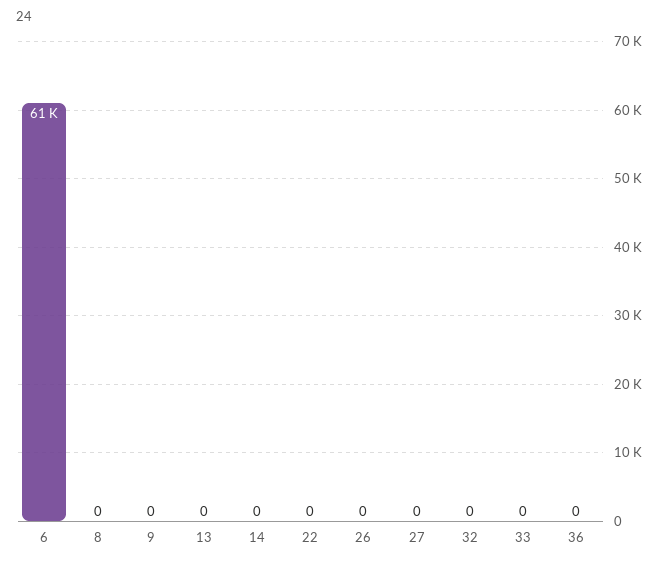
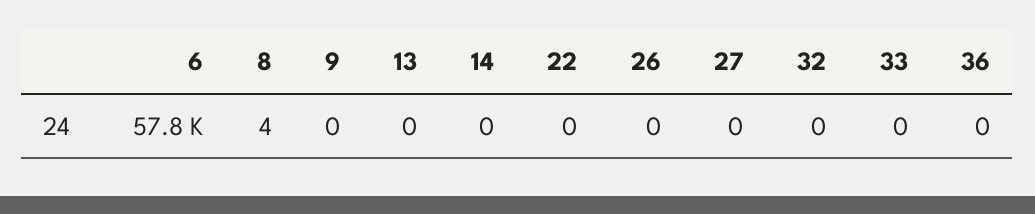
  {
-   "6": 61000,
+   "6": 57800,
-   "8": 0,
+   "8": 4,
    "9": 0,
    "13": 0,
    "14": 0,
    "22": 0,
    "26": 0,
    "27": 0,
    "32": 0,
    "33": 0,
    "36": 0
  }

